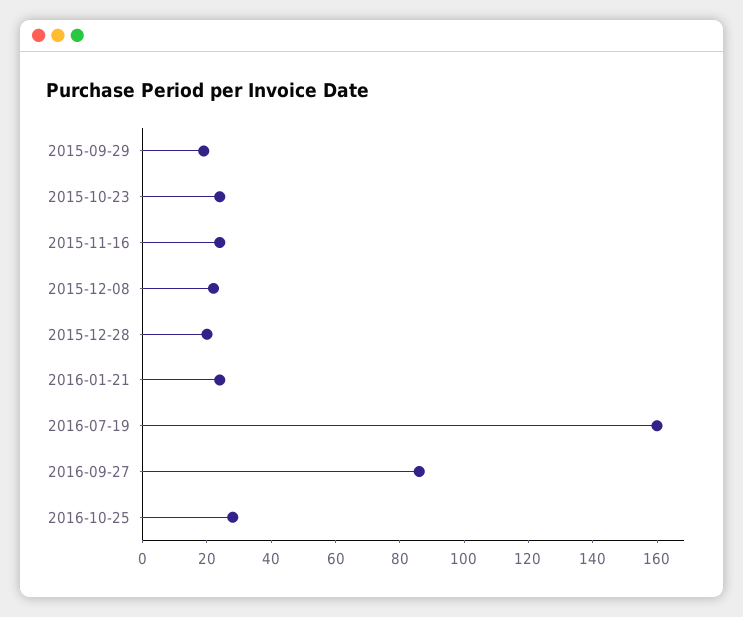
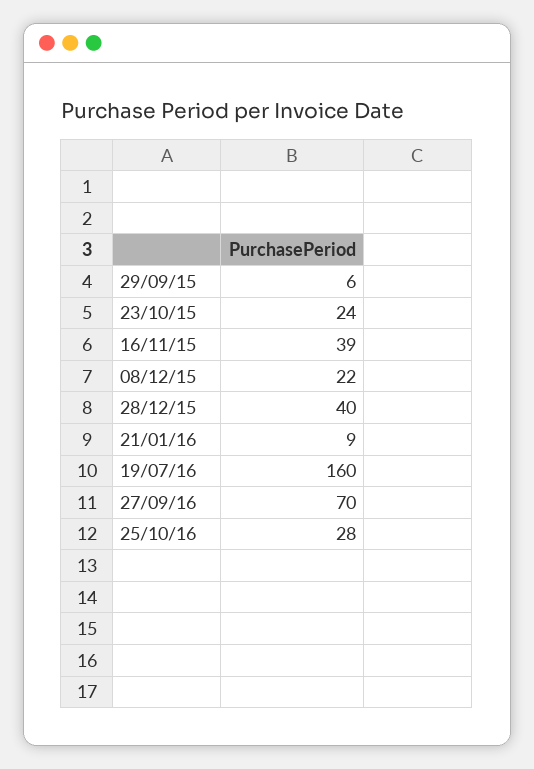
  {
-   "2015-09-29": 20,
+   "2015-09-29": 6,
    "2015-10-23": 24,
-   "2015-11-16": 25,
+   "2015-11-16": 39,
    "2015-12-08": 22,
-   "2015-12-28": 20,
+   "2015-12-28": 40,
-   "2016-01-21": 25,
+   "2016-01-21": 9,
    "2016-07-19": 160,
-   "2016-09-27": 85,
+   "2016-09-27": 70,
    "2016-10-25": 28
  }

